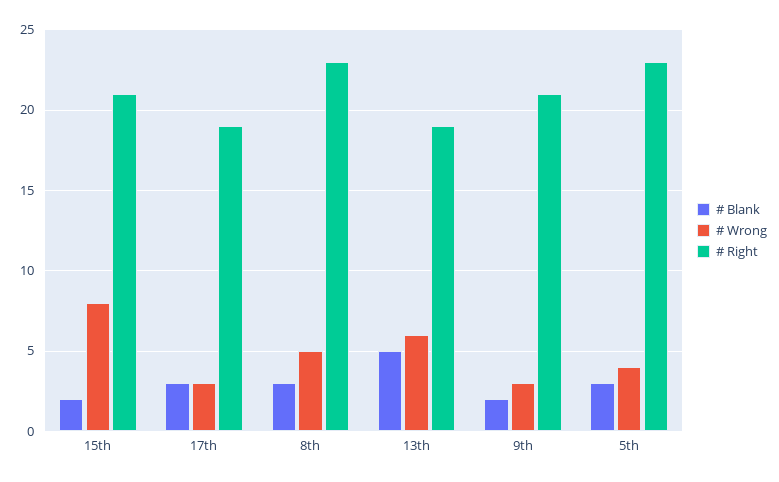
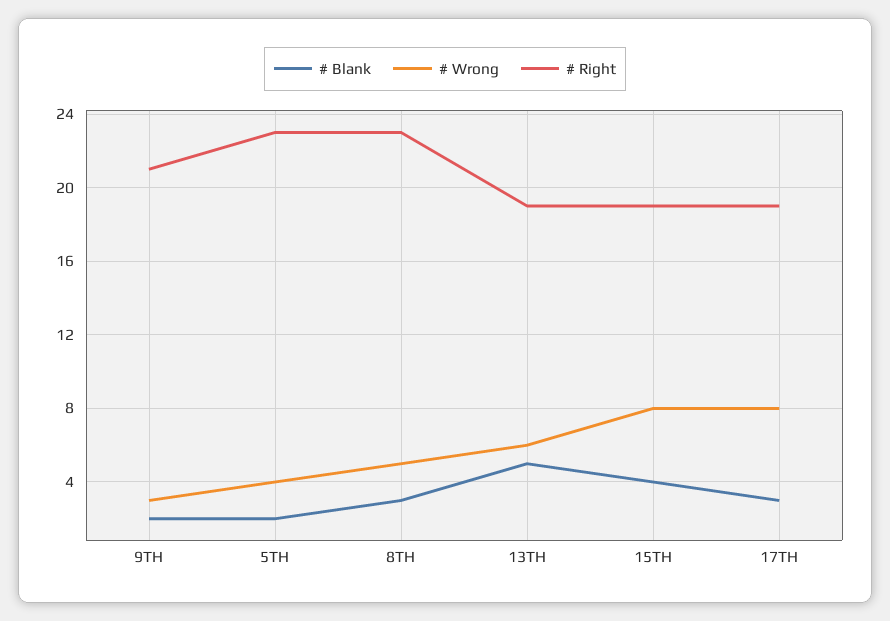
  {
    "# Blank": {
-     "15th": 2,
+     "15th": 4,
      "17th": 3,
      "8th": 3,
      "13th": 5,
      "9th": 2,
-     "5th": 3
+     "5th": 2
    },
    "# Wrong": {
      "15th": 8,
-     "17th": 3,
+     "17th": 8,
      "8th": 5,
      "13th": 6,
      "9th": 3,
      "5th": 4
    },
    "# Right": {
-     "15th": 21,
+     "15th": 19,
      "17th": 19,
      "8th": 23,
      "13th": 19,
      "9th": 21,
      "5th": 23
    }
  }

